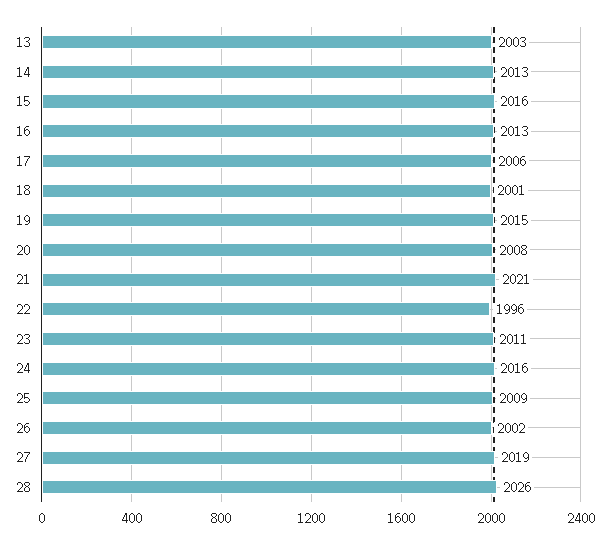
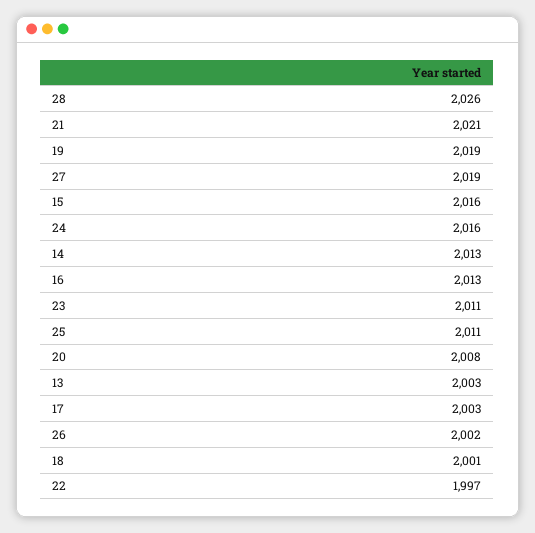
  {
    "13": 2003,
    "14": 2013,
    "15": 2016,
    "16": 2013,
-   "17": 2006,
+   "17": 2003,
    "18": 2001,
-   "19": 2015,
+   "19": 2019,
    "20": 2008,
    "21": 2021,
-   "22": 1996,
+   "22": 1997,
    "23": 2011,
    "24": 2016,
-   "25": 2009,
+   "25": 2011,
    "26": 2002,
    "27": 2019,
    "28": 2026
  }

